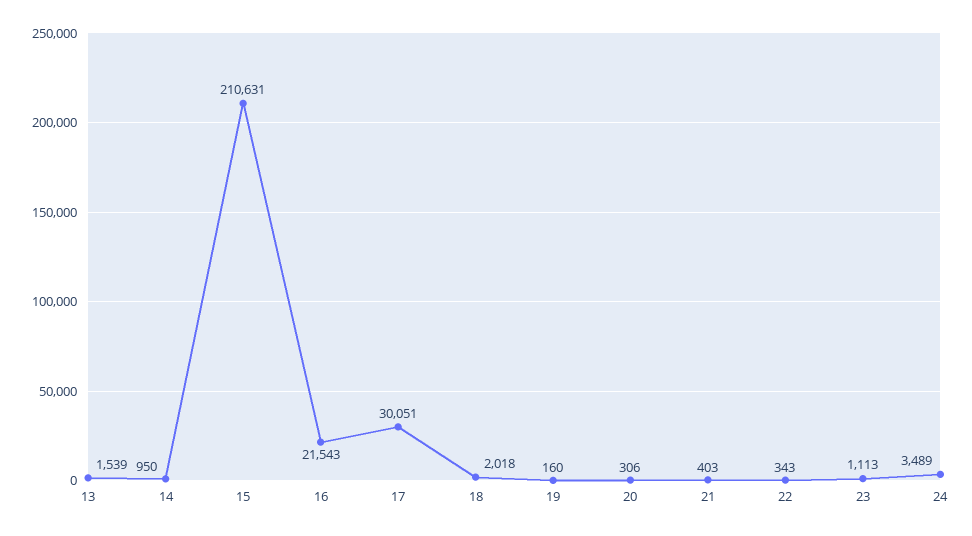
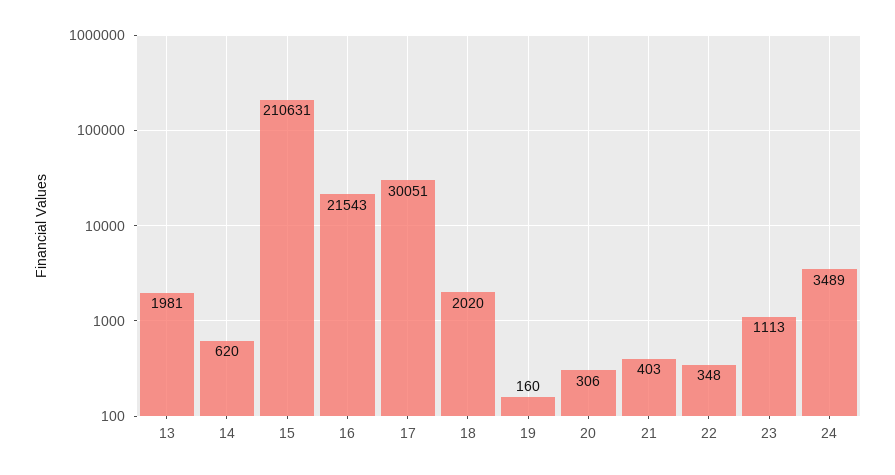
  {
-   "13": 1539,
+   "13": 1981,
-   "14": 950,
+   "14": 620,
    "15": 210631,
    "16": 21543,
    "17": 30051,
-   "18": 2018,
+   "18": 2020,
    "19": 160,
    "20": 306,
    "21": 403,
-   "22": 343,
+   "22": 348,
    "23": 1113,
    "24": 3489
  }

